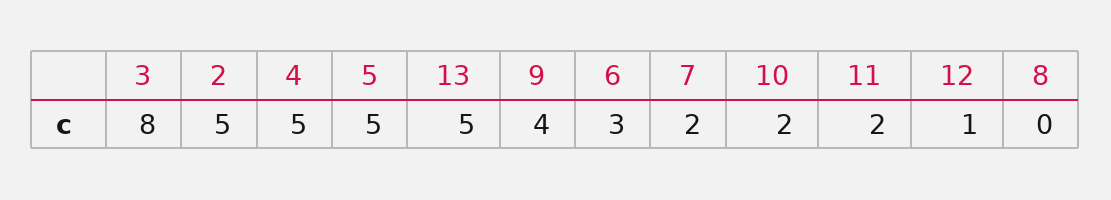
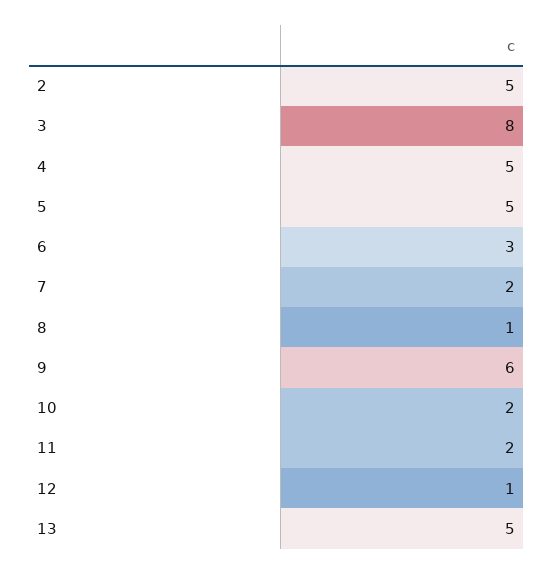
  {
    "3": 8,
    "2": 5,
    "4": 5,
    "5": 5,
    "13": 5,
-   "9": 4,
+   "9": 6,
    "6": 3,
    "7": 2,
    "10": 2,
    "11": 2,
    "12": 1,
-   "8": 0
+   "8": 1
  }

